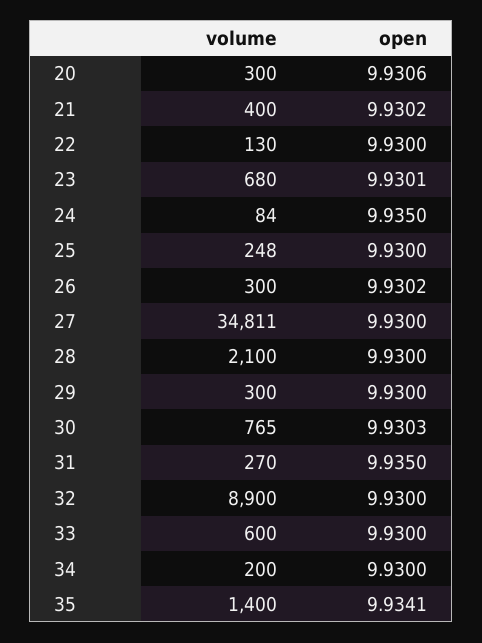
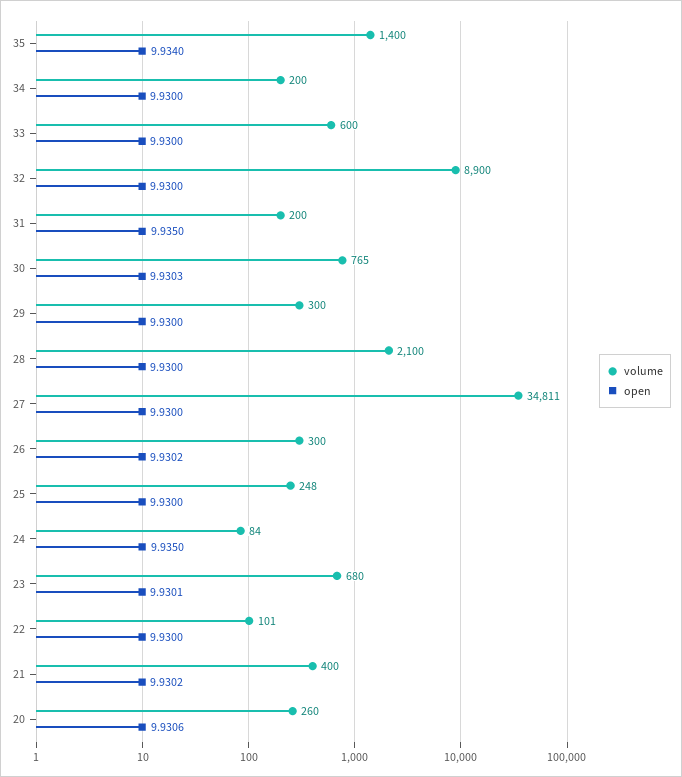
  {
    "volume": {
-     "20": 300,
+     "20": 260,
      "21": 400,
-     "22": 130,
+     "22": 101,
      "23": 680,
      "24": 84,
      "25": 248,
      "26": 300,
      "27": 34811,
      "28": 2100,
      "29": 300,
      "30": 765,
-     "31": 270,
+     "31": 200,
      "32": 8900,
      "33": 600,
      "34": 200,
      "35": 1400
    },
    "open": {
      "20": 9.9306,
      "21": 9.9302,
      "22": 9.93,
      "23": 9.9301,
      "24": 9.935,
      "25": 9.93,
      "26": 9.9302,
      "27": 9.93,
      "28": 9.93,
      "29": 9.93,
      "30": 9.9303,
      "31": 9.935,
      "32": 9.93,
      "33": 9.93,
      "34": 9.93,
-     "35": 9.9341
+     "35": 9.934
    }
  }

